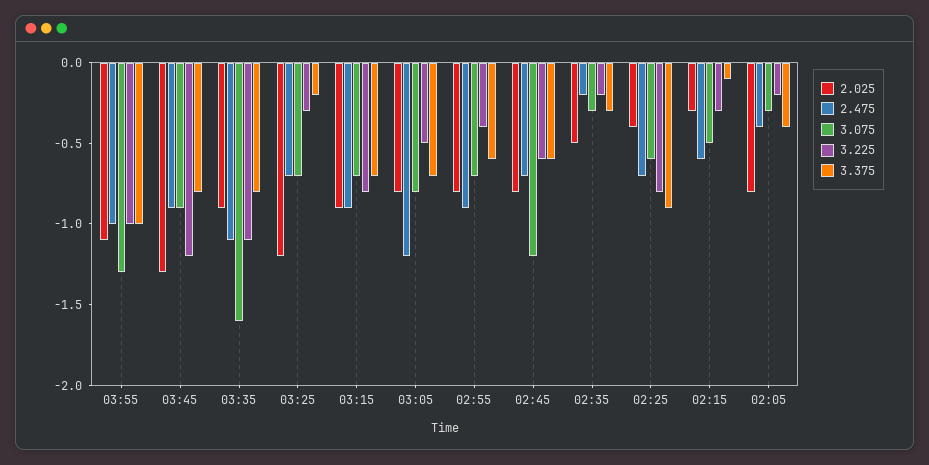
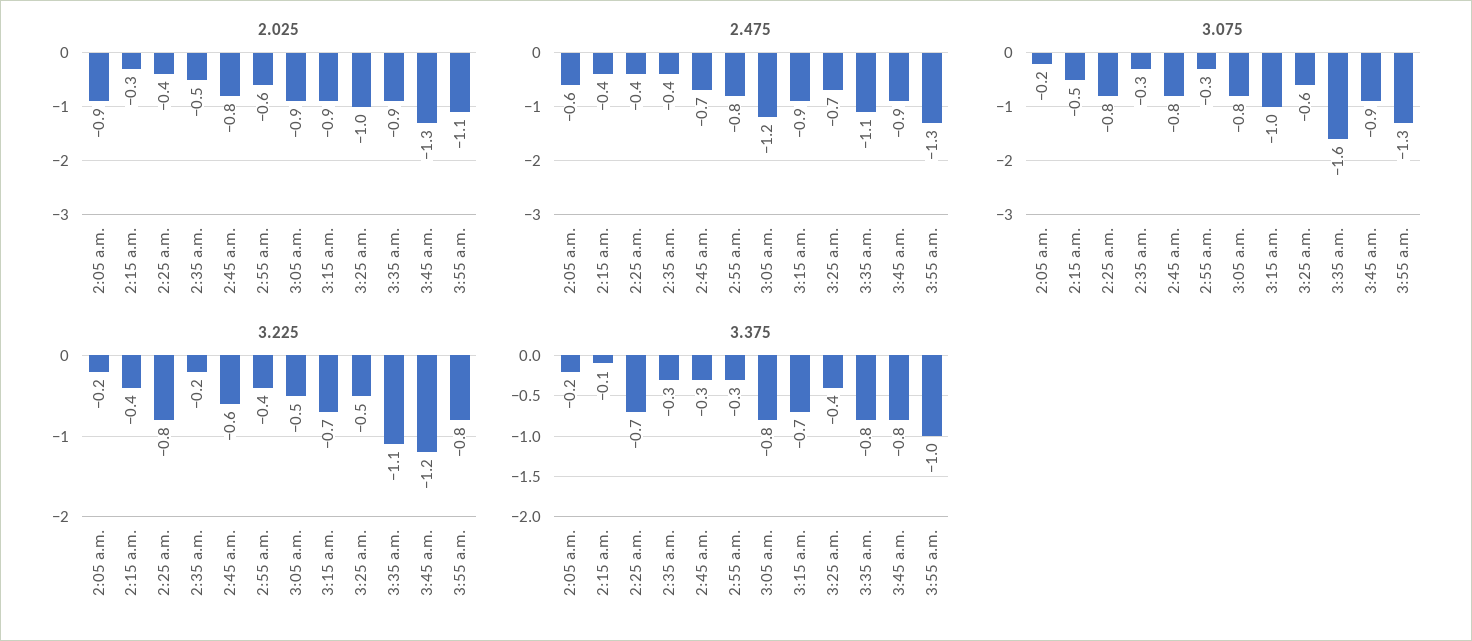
  {
    "2.025": {
      "03:55": -1.1,
      "03:45": -1.3,
      "03:35": -0.9,
-     "03:25": -1.2,
+     "03:25": -1,
      "03:15": -0.9,
-     "03:05": -0.8,
+     "03:05": -0.9,
-     "02:55": -0.8,
+     "02:55": -0.6,
      "02:45": -0.8,
      "02:35": -0.5,
      "02:25": -0.4,
      "02:15": -0.3,
-     "02:05": -0.8
+     "02:05": -0.9
    },
    "2.475": {
-     "03:55": -1,
+     "03:55": -1.3,
      "03:45": -0.9,
      "03:35": -1.1,
      "03:25": -0.7,
      "03:15": -0.9,
      "03:05": -1.2,
-     "02:55": -0.9,
+     "02:55": -0.8,
      "02:45": -0.7,
-     "02:35": -0.2,
+     "02:35": -0.4,
-     "02:25": -0.7,
+     "02:25": -0.4,
-     "02:15": -0.6,
+     "02:15": -0.4,
-     "02:05": -0.4
+     "02:05": -0.6
    },
    "3.075": {
      "03:55": -1.3,
      "03:45": -0.9,
      "03:35": -1.6,
-     "03:25": -0.7,
+     "03:25": -0.6,
-     "03:15": -0.7,
+     "03:15": -1,
      "03:05": -0.8,
-     "02:55": -0.7,
+     "02:55": -0.3,
-     "02:45": -1.2,
+     "02:45": -0.8,
      "02:35": -0.3,
-     "02:25": -0.6,
+     "02:25": -0.8,
      "02:15": -0.5,
-     "02:05": -0.3
+     "02:05": -0.2
    },
    "3.225": {
-     "03:55": -1,
+     "03:55": -0.8,
      "03:45": -1.2,
      "03:35": -1.1,
-     "03:25": -0.3,
+     "03:25": -0.5,
-     "03:15": -0.8,
+     "03:15": -0.7,
      "03:05": -0.5,
      "02:55": -0.4,
      "02:45": -0.6,
      "02:35": -0.2,
      "02:25": -0.8,
-     "02:15": -0.3,
+     "02:15": -0.4,
      "02:05": -0.2
    },
    "3.375": {
      "03:55": -1,
      "03:45": -0.8,
      "03:35": -0.8,
-     "03:25": -0.2,
+     "03:25": -0.4,
      "03:15": -0.7,
-     "03:05": -0.7,
+     "03:05": -0.8,
-     "02:55": -0.6,
+     "02:55": -0.3,
-     "02:45": -0.6,
+     "02:45": -0.3,
      "02:35": -0.3,
-     "02:25": -0.9,
+     "02:25": -0.7,
      "02:15": -0.1,
-     "02:05": -0.4
+     "02:05": -0.2
    }
  }

